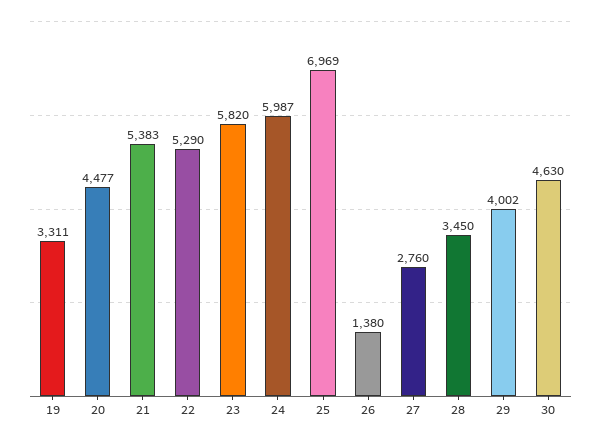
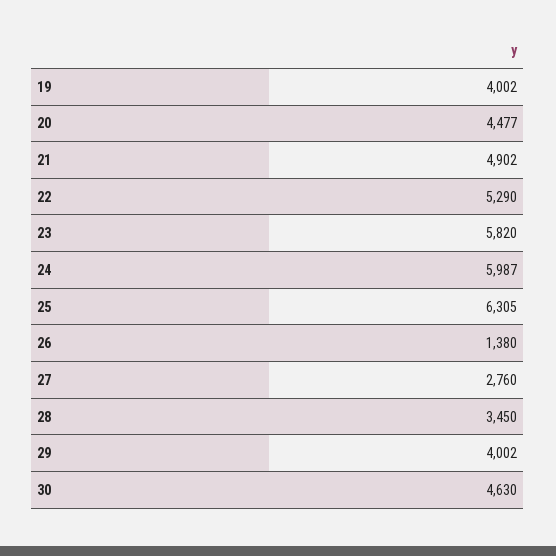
  {
-   "19": 3311,
+   "19": 4002,
    "20": 4477,
-   "21": 5383,
+   "21": 4902,
    "22": 5290,
    "23": 5820,
    "24": 5987,
-   "25": 6969,
+   "25": 6305,
    "26": 1380,
    "27": 2760,
    "28": 3450,
    "29": 4002,
    "30": 4630
  }

